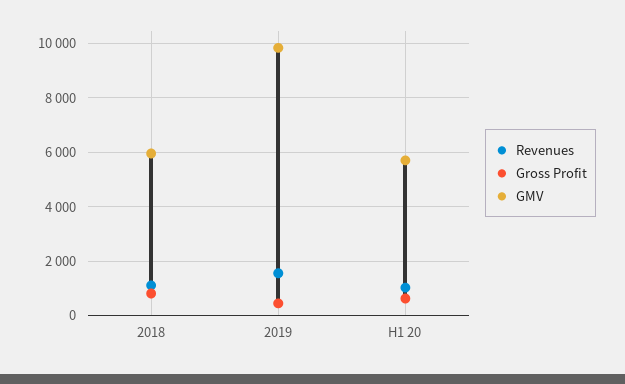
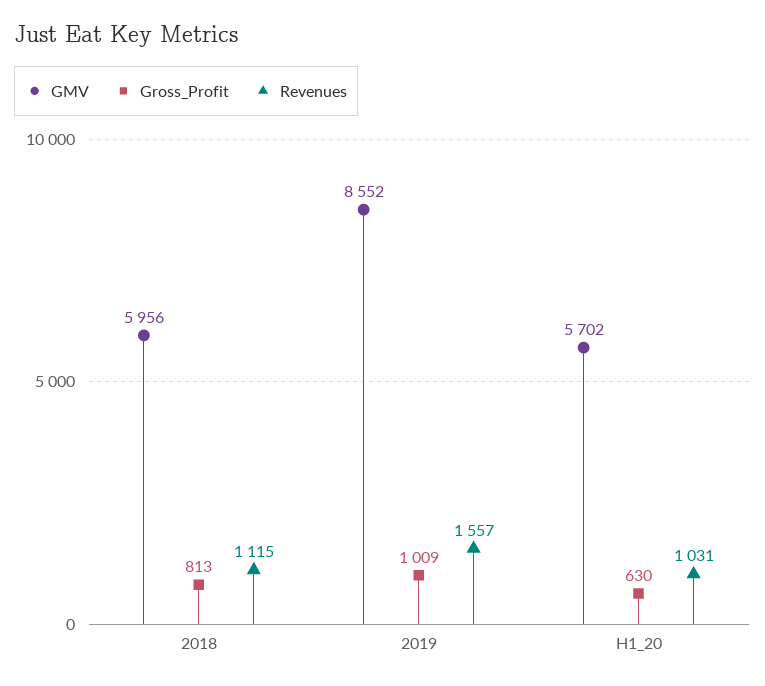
  {
    "Revenues": {
      "2018": 1115,
      "2019": 1557,
      "H1 20": 1031
    },
    "Gross Profit": {
      "2018": 813,
-     "2019": 500,
+     "2019": 1009,
      "H1 20": 630
    },
    "GMV": {
      "2018": 5956,
-     "2019": 9750,
+     "2019": 8552,
      "H1 20": 5702
    }
  }

